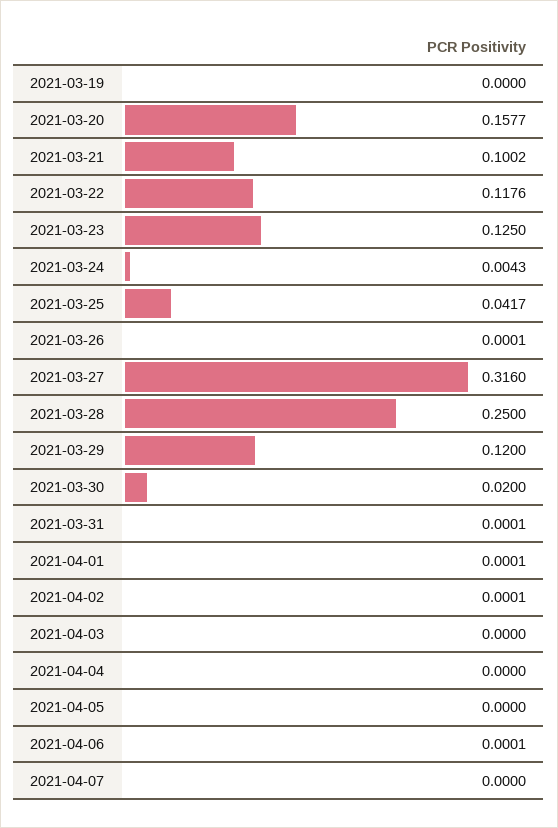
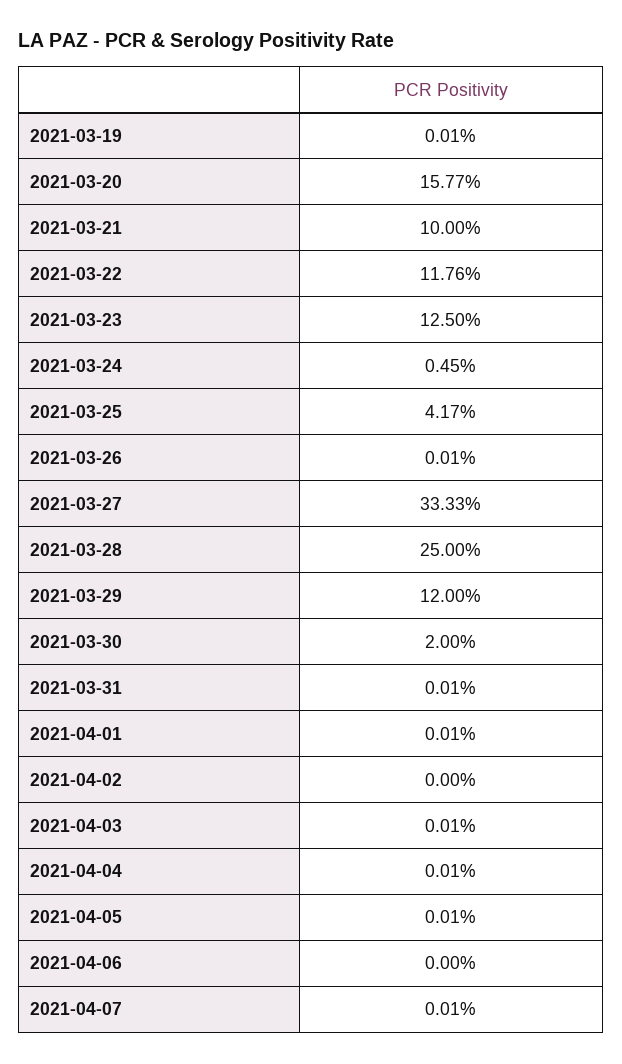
  {
-   "2021-03-19": 0,
+   "2021-03-19": 0.0001,
    "2021-03-20": 0.1577,
-   "2021-03-21": 0.1002,
+   "2021-03-21": 0.1,
    "2021-03-22": 0.1176,
    "2021-03-23": 0.125,
-   "2021-03-24": 0.0043,
+   "2021-03-24": 0.0045,
    "2021-03-25": 0.0417,
    "2021-03-26": 0.0001,
-   "2021-03-27": 0.316,
+   "2021-03-27": 0.3333,
    "2021-03-28": 0.25,
    "2021-03-29": 0.12,
    "2021-03-30": 0.02,
    "2021-03-31": 0.0001,
    "2021-04-01": 0.0001,
-   "2021-04-02": 0.0001,
+   "2021-04-02": 0,
-   "2021-04-03": 0,
+   "2021-04-03": 0.0001,
-   "2021-04-04": 0,
+   "2021-04-04": 0.0001,
-   "2021-04-05": 0,
+   "2021-04-05": 0.0001,
-   "2021-04-06": 0.0001,
+   "2021-04-06": 0,
-   "2021-04-07": 0
+   "2021-04-07": 0.0001
  }

